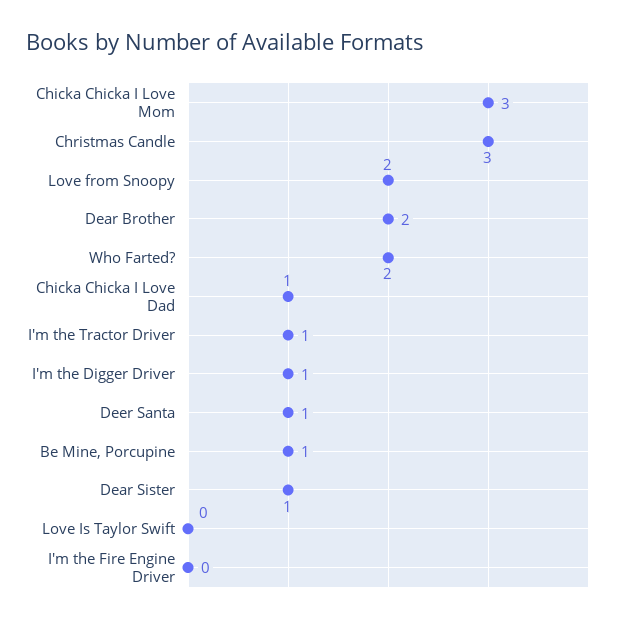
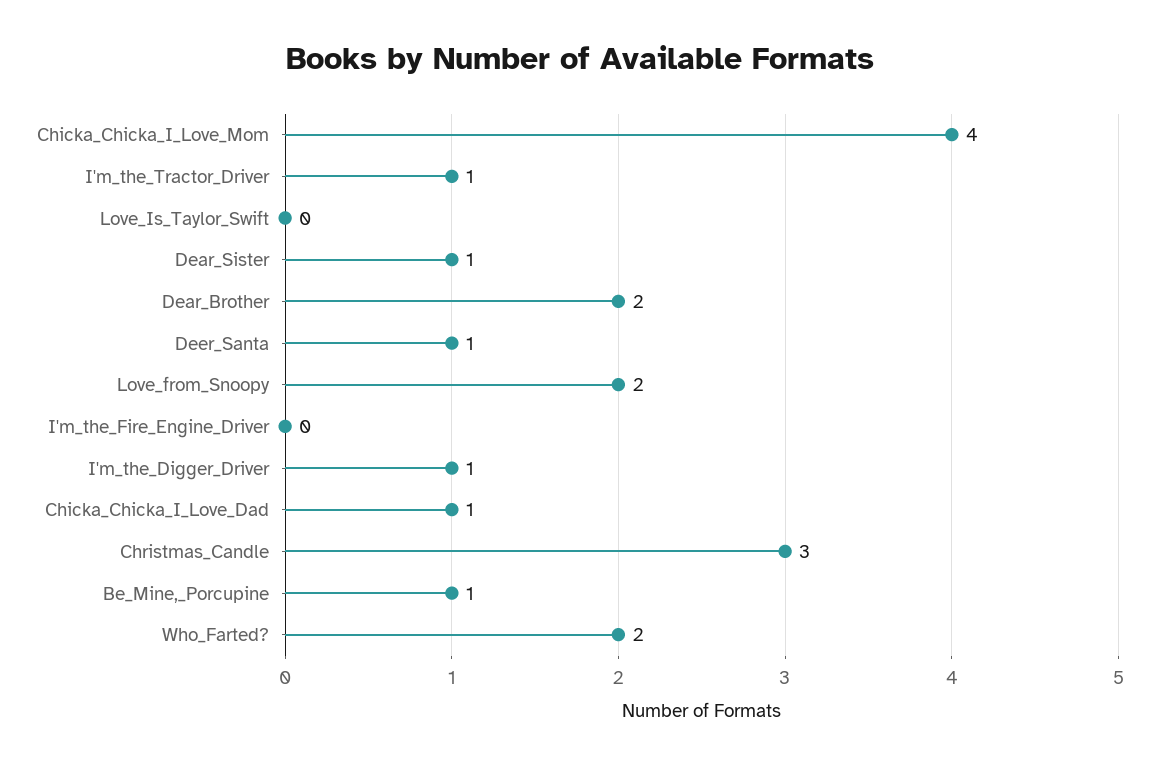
  {
-   "Chicka Chicka I Love Mom": 3,
+   "Chicka Chicka I Love Mom": 4,
    "Christmas Candle": 3,
    "Love from Snoopy": 2,
    "Dear Brother": 2,
    "Who Farted?": 2,
    "Chicka Chicka I Love Dad": 1,
    "I'm the Tractor Driver": 1,
    "I'm the Digger Driver": 1,
    "Deer Santa": 1,
    "Be Mine, Porcupine": 1,
    "Dear Sister": 1,
    "Love Is Taylor Swift": 0,
    "I'm the Fire Engine Driver": 0
  }

